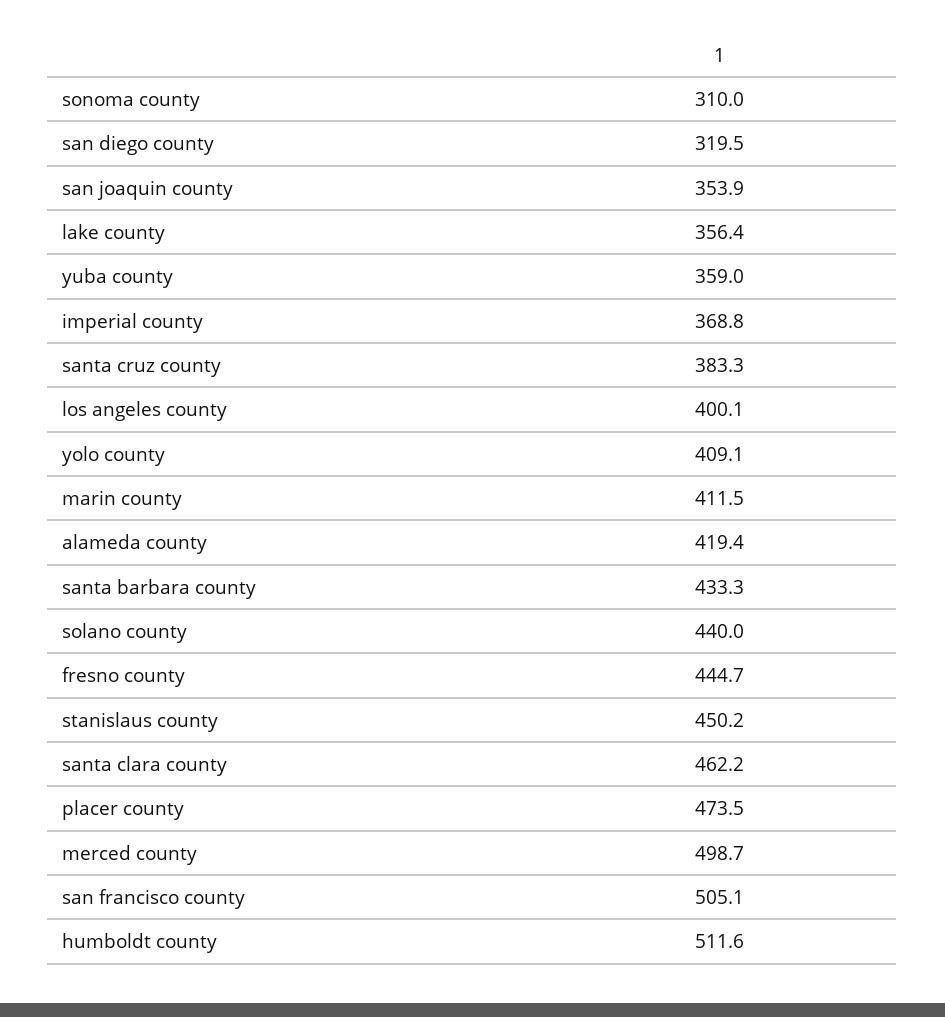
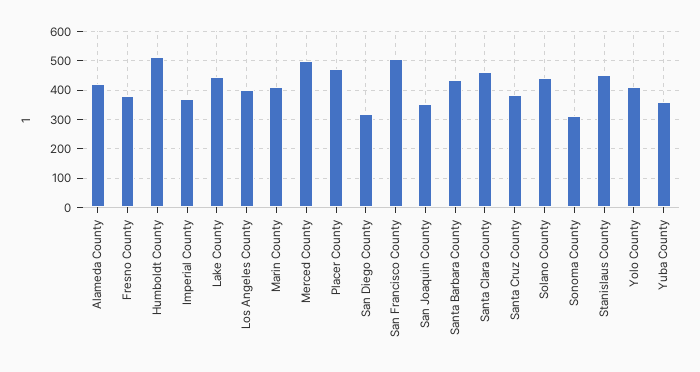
  {
    "sonoma county": 310,
    "san diego county": 319.5,
    "san joaquin county": 353.9,
-   "lake county": 356.4,
+   "lake county": 450,
    "yuba county": 359,
    "imperial county": 368.8,
    "santa cruz county": 383.3,
    "los angeles county": 400.1,
    "yolo county": 409.1,
    "marin county": 411.5,
    "alameda county": 419.4,
    "santa barbara county": 433.3,
    "solano county": 440,
-   "fresno county": 444.7,
+   "fresno county": 375,
    "stanislaus county": 450.2,
    "santa clara county": 462.2,
    "placer county": 473.5,
    "merced county": 498.7,
    "san francisco county": 505.1,
    "humboldt county": 511.6
  }

